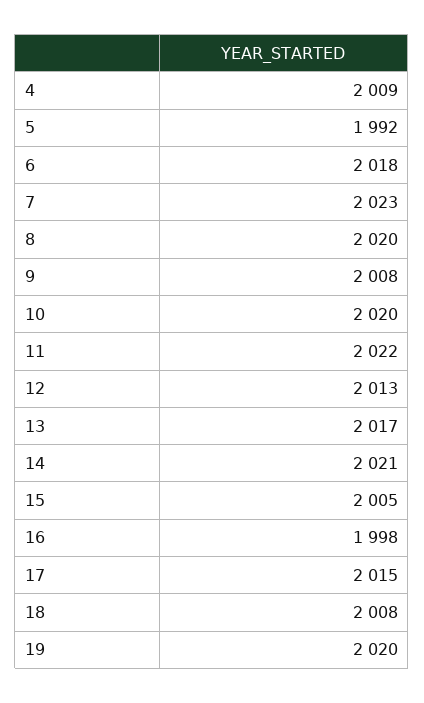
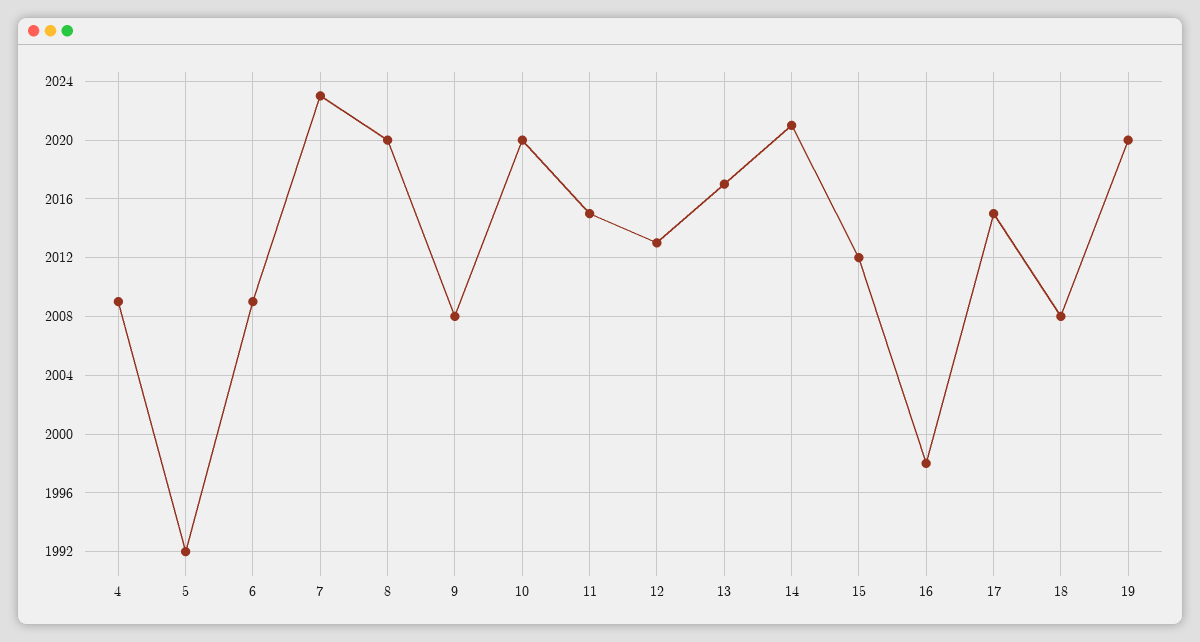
  {
    "4": 2009,
    "5": 1992,
-   "6": 2018,
+   "6": 2009,
    "7": 2023,
    "8": 2020,
    "9": 2008,
    "10": 2020,
-   "11": 2022,
+   "11": 2015,
    "12": 2013,
    "13": 2017,
    "14": 2021,
-   "15": 2005,
+   "15": 2012,
    "16": 1998,
    "17": 2015,
    "18": 2008,
    "19": 2020
  }

